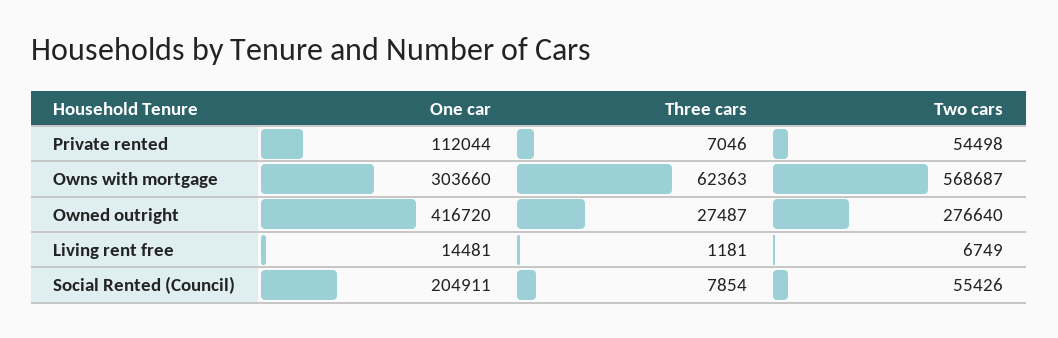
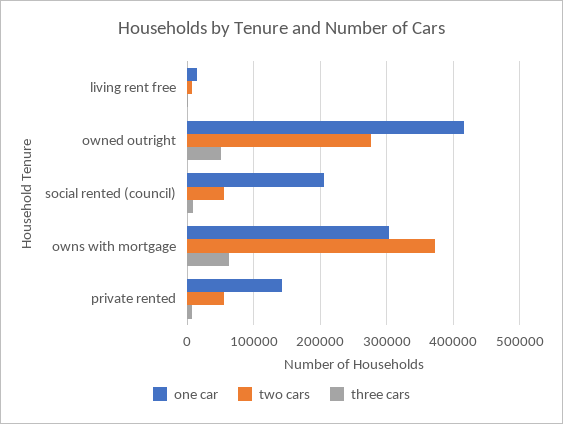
  {
    "One car": {
-     "Private rented": 112044,
+     "Private rented": 140000,
      "Owns with mortgage": 303660,
      "Owned outright": 416720,
      "Living rent free": 14481,
      "Social Rented (Council)": 204911
    },
    "Three cars": {
      "Private rented": 7046,
      "Owns with mortgage": 62363,
-     "Owned outright": 27487,
+     "Owned outright": 50000,
      "Living rent free": 1181,
      "Social Rented (Council)": 7854
    },
    "Two cars": {
      "Private rented": 54498,
-     "Owns with mortgage": 568687,
+     "Owns with mortgage": 370000,
      "Owned outright": 276640,
      "Living rent free": 6749,
      "Social Rented (Council)": 55426
    }
  }

